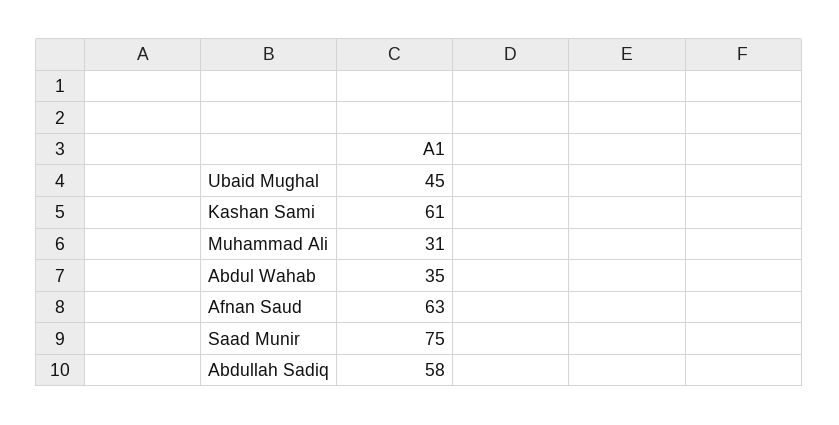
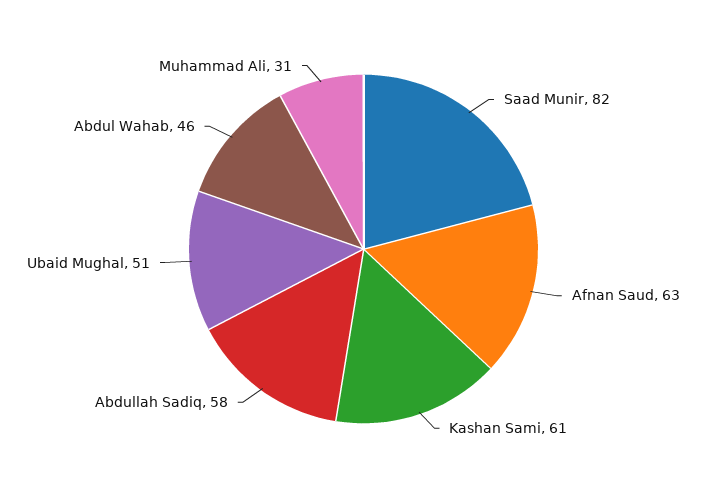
  {
-   "Ubaid Mughal": 45,
+   "Ubaid Mughal": 51,
    "Kashan Sami": 61,
    "Muhammad Ali": 31,
-   "Abdul Wahab": 35,
+   "Abdul Wahab": 46,
    "Afnan Saud": 63,
-   "Saad Munir": 75,
+   "Saad Munir": 82,
    "Abdullah Sadiq": 58
  }

